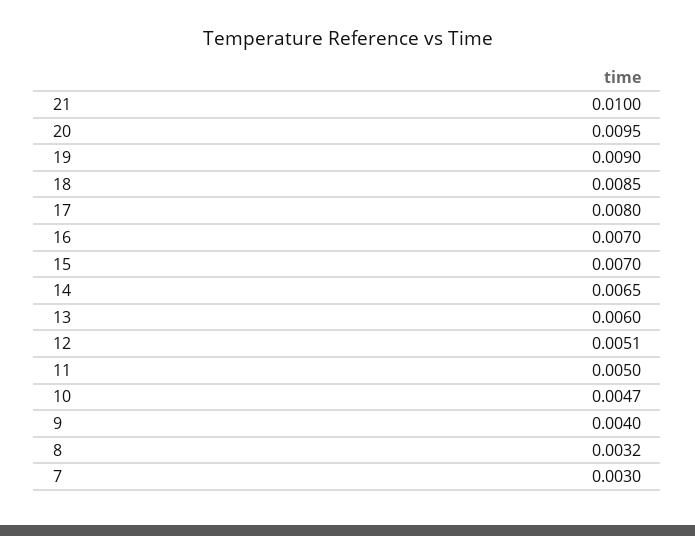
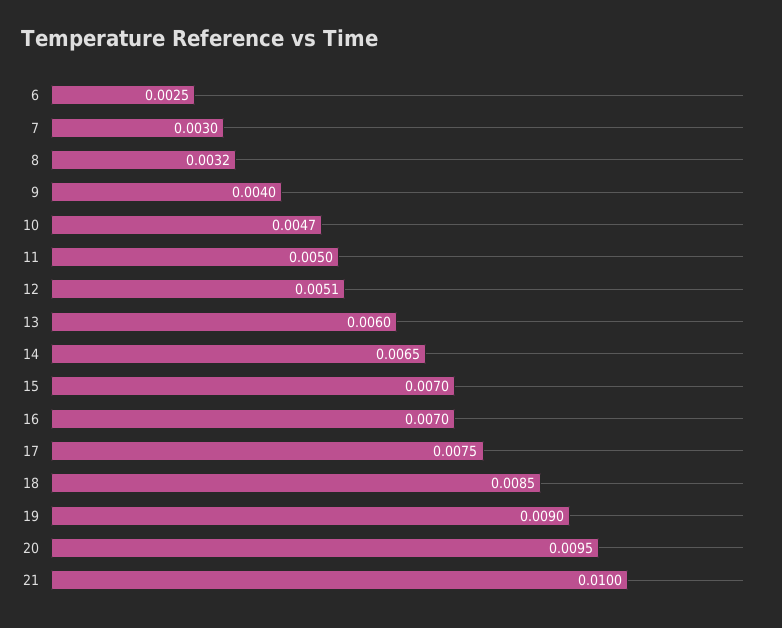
  {
    "21": 0.01,
    "20": 0.0095,
    "19": 0.009,
    "18": 0.0085,
-   "17": 0.008,
+   "17": 0.0075,
    "16": 0.007,
    "15": 0.007,
    "14": 0.0065,
    "13": 0.006,
    "12": 0.0051,
    "11": 0.005,
    "10": 0.0047,
    "9": 0.004,
    "8": 0.0032,
-   "7": 0.003
+   "7": 0.003,
+   "6": 0.0025
  }

